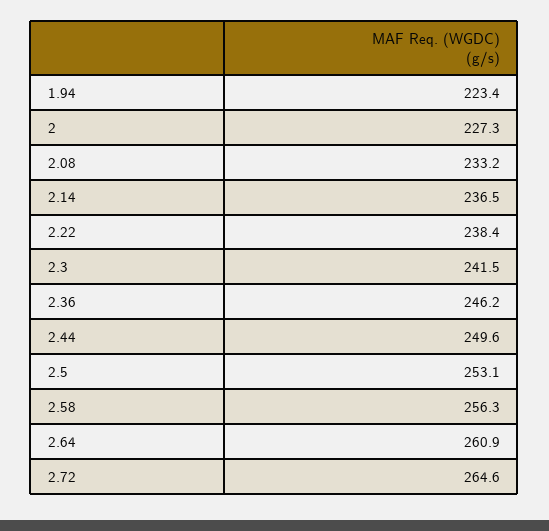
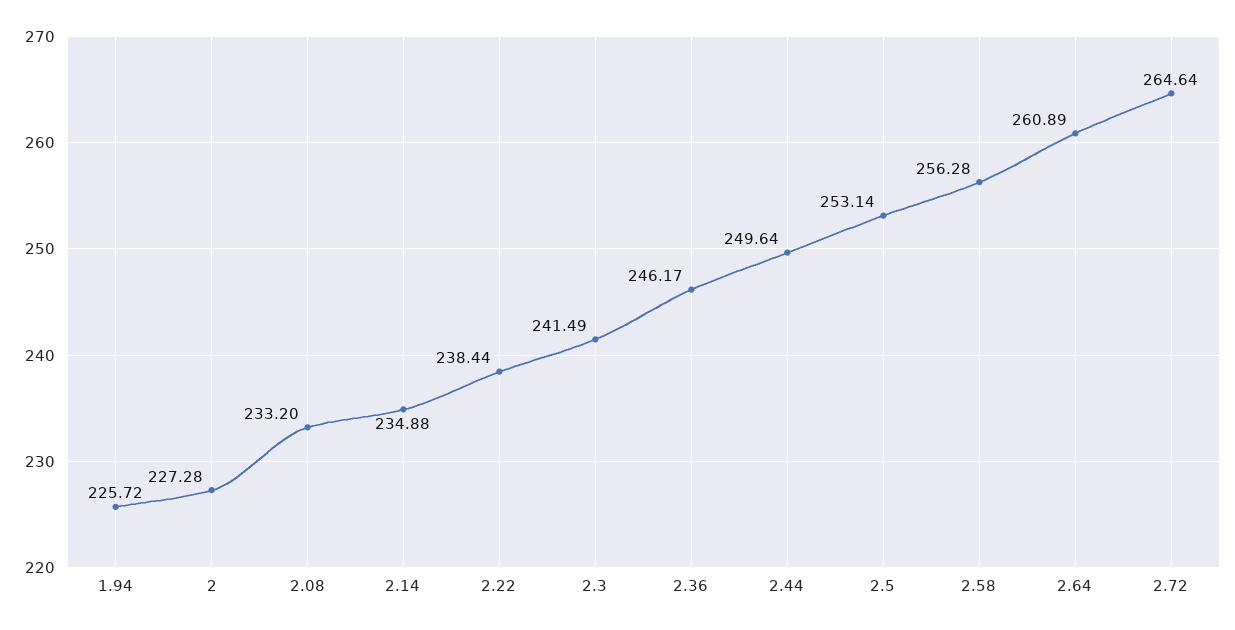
  {
-   "1.94": 223.4,
+   "1.94": 225.72,
    "2": 227.28,
    "2.08": 233.2,
-   "2.14": 236.5,
+   "2.14": 234.88,
    "2.22": 238.44,
    "2.3": 241.49,
    "2.36": 246.17,
    "2.44": 249.64,
    "2.5": 253.14,
    "2.58": 256.28,
    "2.64": 260.89,
    "2.72": 264.64
  }

